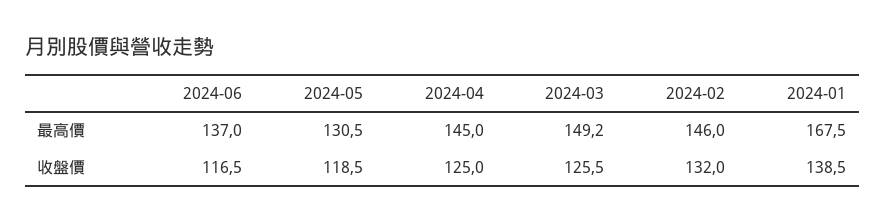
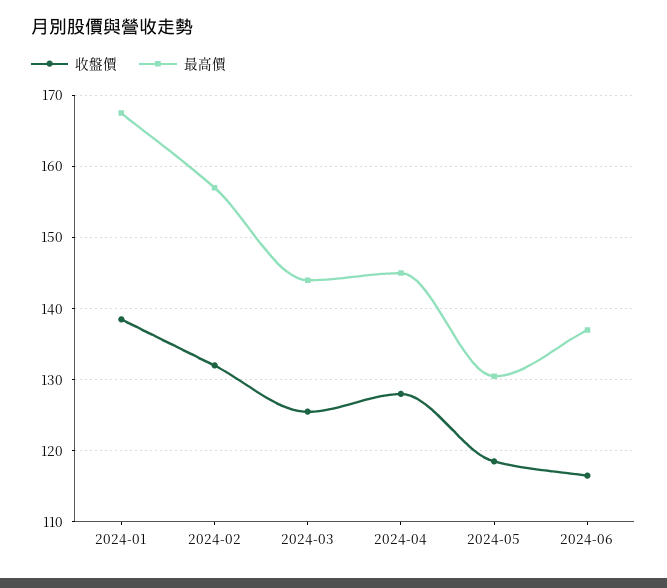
  {
    "最高價": {
      "2024-06": 137,
      "2024-05": 130.5,
      "2024-04": 145,
-     "2024-03": 149.2,
+     "2024-03": 144,
-     "2024-02": 146,
+     "2024-02": 157,
      "2024-01": 167.5
    },
    "收盤價": {
      "2024-06": 116.5,
      "2024-05": 118.5,
-     "2024-04": 125,
+     "2024-04": 128,
      "2024-03": 125.5,
      "2024-02": 132,
      "2024-01": 138.5
    }
  }

